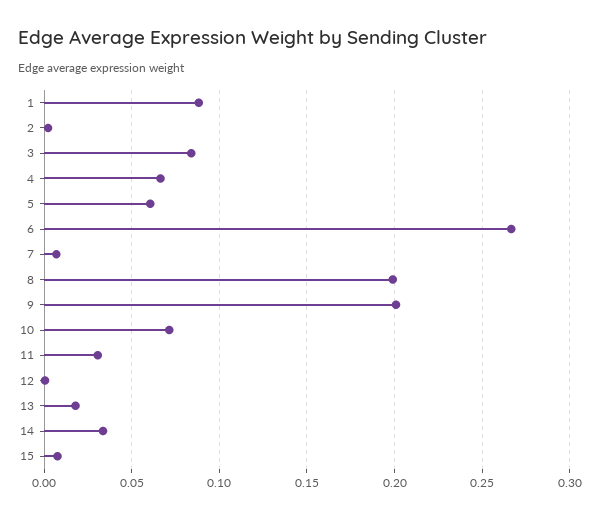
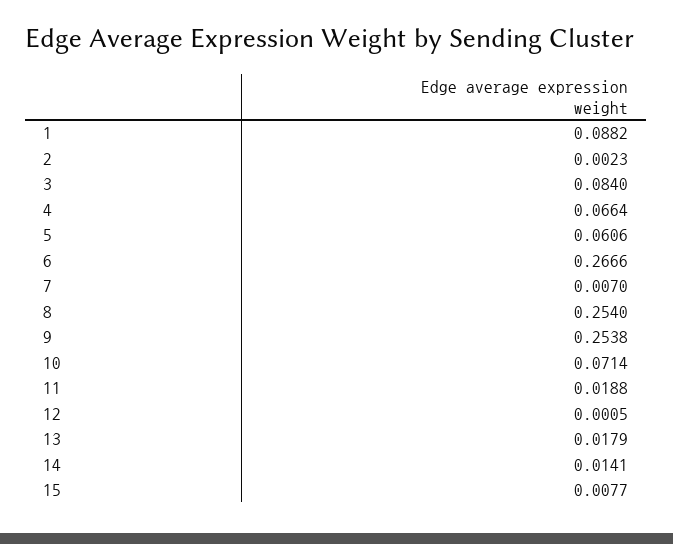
  {
    "1": 0.0882,
    "2": 0.0023,
    "3": 0.084,
    "4": 0.0664,
    "5": 0.0606,
    "6": 0.2666,
    "7": 0.007,
-   "8": 0.2,
+   "8": 0.254,
-   "9": 0.2,
+   "9": 0.2538,
    "10": 0.0714,
-   "11": 0.03,
+   "11": 0.0188,
    "12": 0.0005,
    "13": 0.0179,
-   "14": 0.035,
+   "14": 0.0141,
    "15": 0.0077
  }

